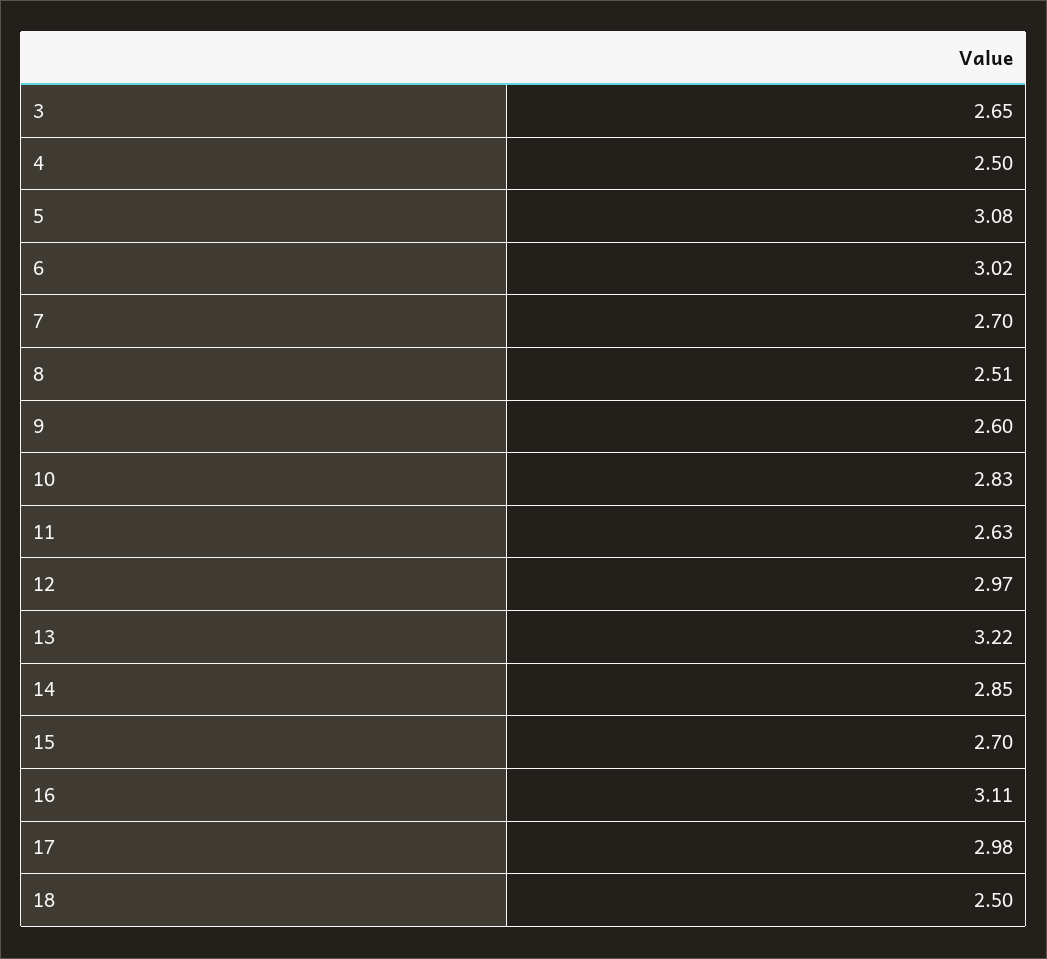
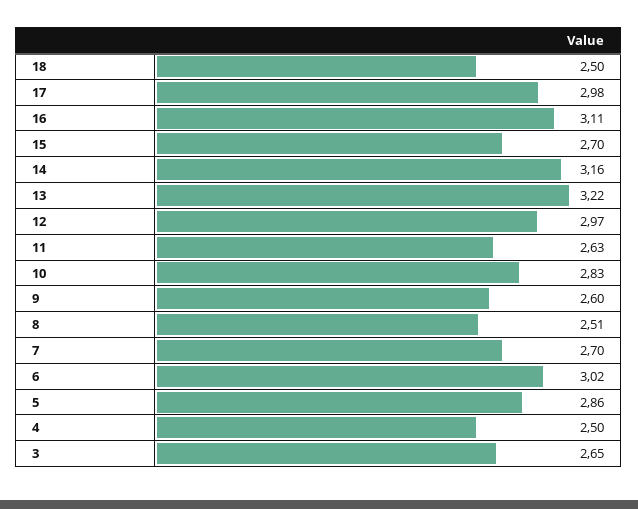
  {
    "3": 2.65,
    "4": 2.5,
-   "5": 3.08,
+   "5": 2.86,
    "6": 3.02,
    "7": 2.7,
    "8": 2.51,
    "9": 2.6,
    "10": 2.83,
    "11": 2.63,
    "12": 2.97,
    "13": 3.22,
-   "14": 2.85,
+   "14": 3.16,
    "15": 2.7,
    "16": 3.11,
    "17": 2.98,
    "18": 2.5
  }

